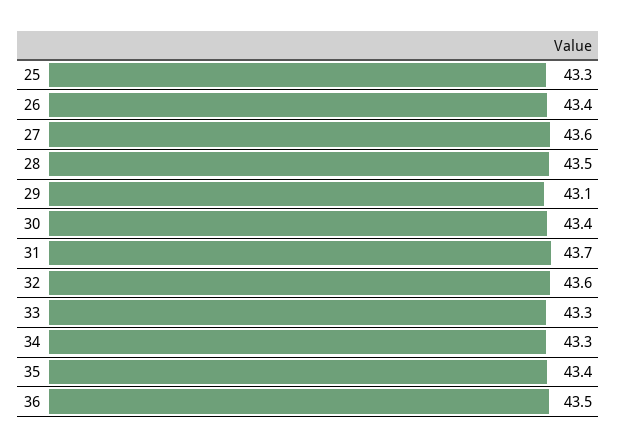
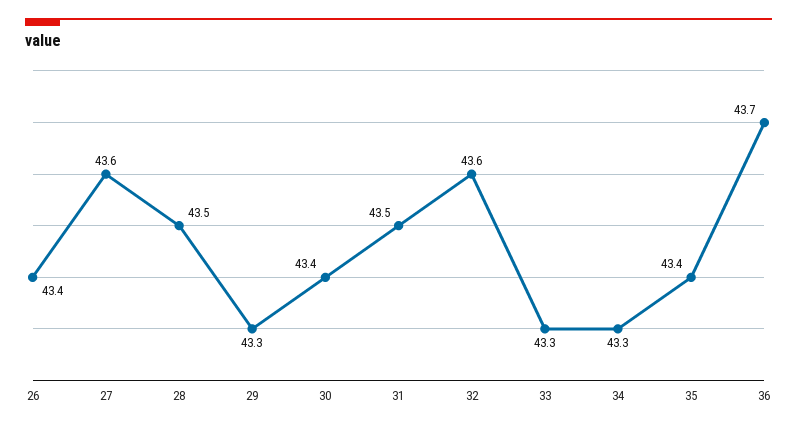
  {
-   "25": 43.3,
    "26": 43.4,
    "27": 43.6,
    "28": 43.5,
-   "29": 43.1,
+   "29": 43.3,
    "30": 43.4,
-   "31": 43.7,
+   "31": 43.5,
    "32": 43.6,
    "33": 43.3,
    "34": 43.3,
    "35": 43.4,
-   "36": 43.5
+   "36": 43.7
  }

